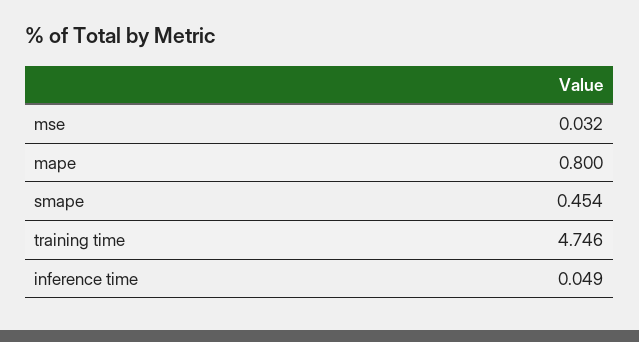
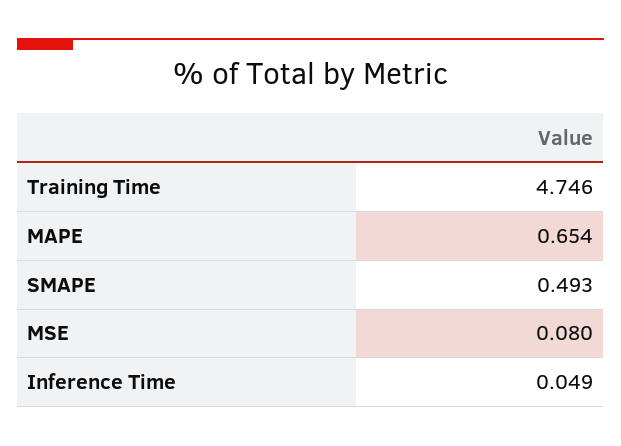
  {
-   "mse": 0.032,
+   "mse": 0.08,
-   "mape": 0.8,
+   "mape": 0.654,
-   "smape": 0.454,
+   "smape": 0.493,
    "training time": 4.746,
    "inference time": 0.049
  }

